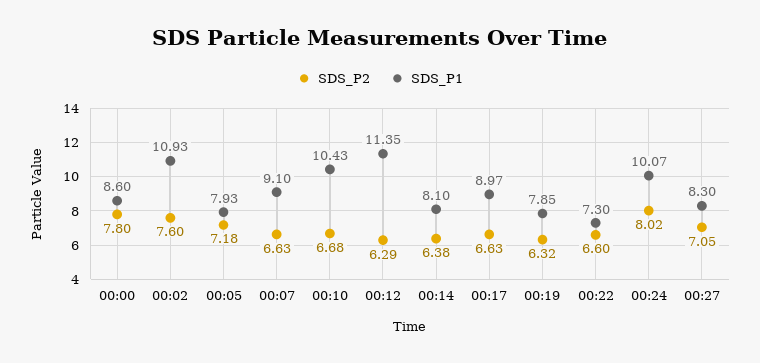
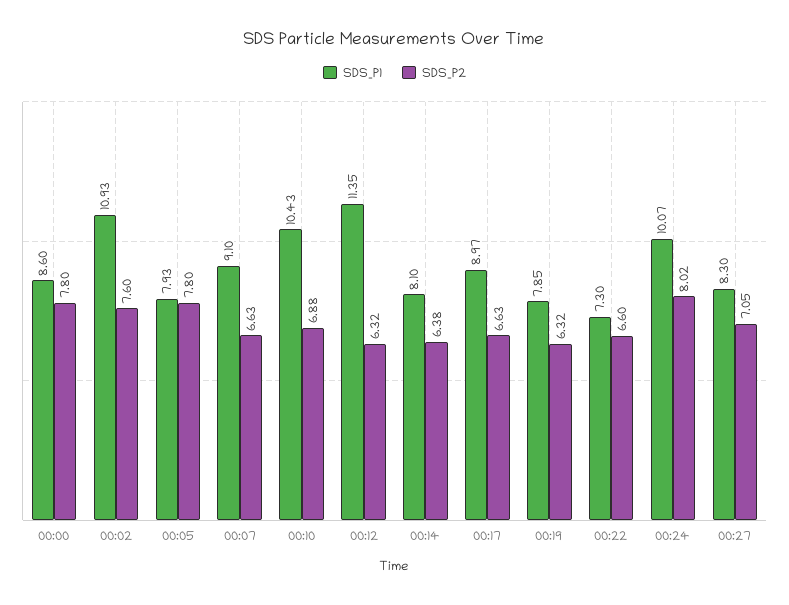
  {
    "SDS_P2": {
      "00:00": 7.8,
      "00:02": 7.6,
-     "00:05": 7.18,
+     "00:05": 7.8,
      "00:07": 6.63,
-     "00:10": 6.68,
+     "00:10": 6.88,
-     "00:12": 6.29,
+     "00:12": 6.32,
      "00:14": 6.38,
      "00:17": 6.63,
      "00:19": 6.32,
      "00:22": 6.6,
      "00:24": 8.02,
      "00:27": 7.05
    },
    "SDS_P1": {
      "00:00": 8.6,
      "00:02": 10.93,
      "00:05": 7.93,
      "00:07": 9.1,
      "00:10": 10.43,
      "00:12": 11.35,
      "00:14": 8.1,
      "00:17": 8.97,
      "00:19": 7.85,
      "00:22": 7.3,
      "00:24": 10.07,
      "00:27": 8.3
    }
  }

